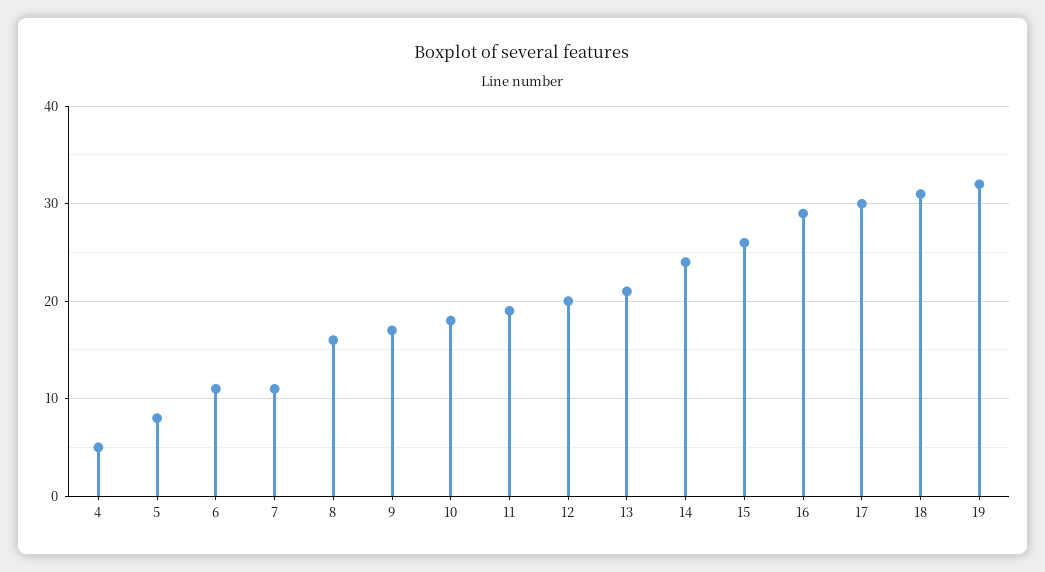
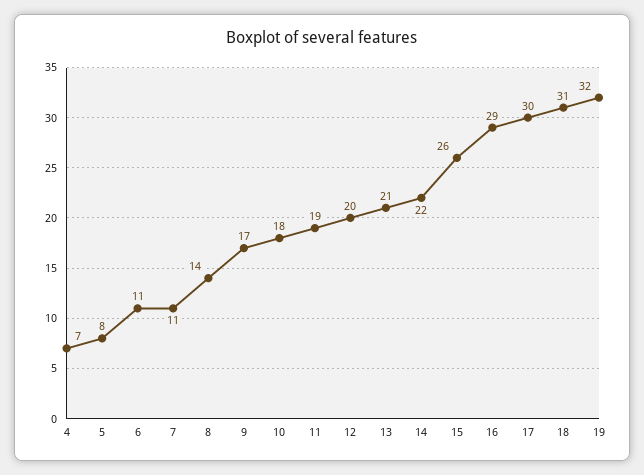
  {
-   "4": 5,
+   "4": 7,
    "5": 8,
    "6": 11,
    "7": 11,
-   "8": 16,
+   "8": 14,
    "9": 17,
    "10": 18,
    "11": 19,
    "12": 20,
    "13": 21,
-   "14": 24,
+   "14": 22,
    "15": 26,
    "16": 29,
    "17": 30,
    "18": 31,
    "19": 32
  }

